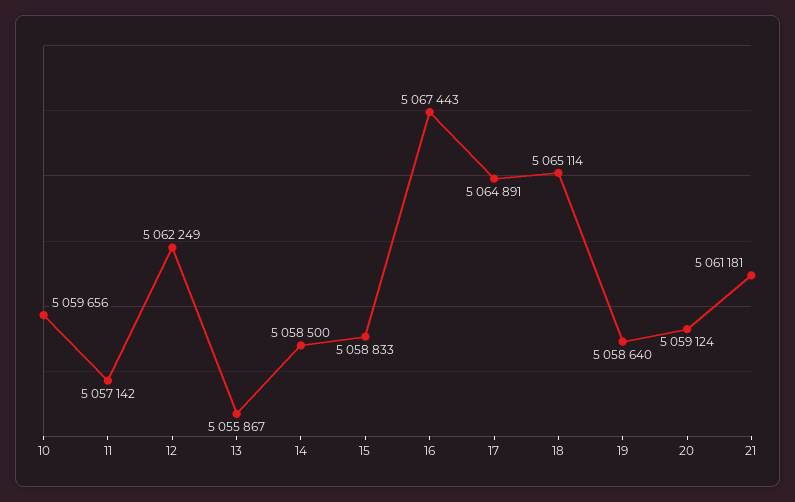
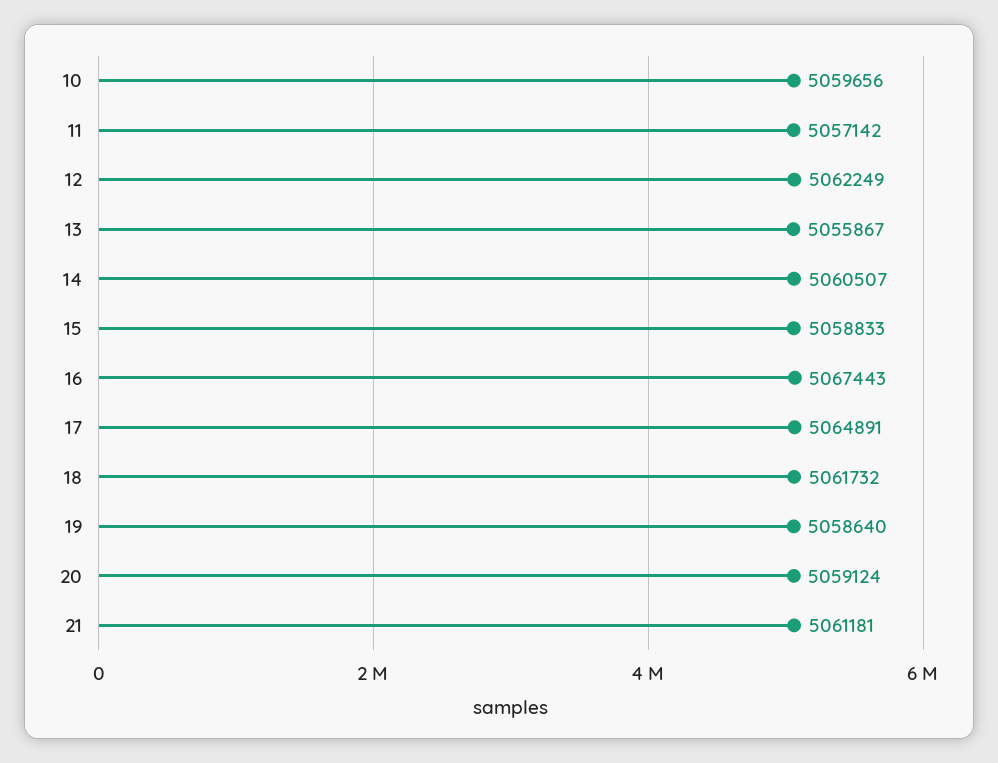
  {
    "10": 5059656,
    "11": 5057142,
    "12": 5062249,
    "13": 5055867,
-   "14": 5058500,
+   "14": 5060507,
    "15": 5058833,
    "16": 5067443,
    "17": 5064891,
-   "18": 5065114,
+   "18": 5061732,
    "19": 5058640,
    "20": 5059124,
    "21": 5061181
  }

